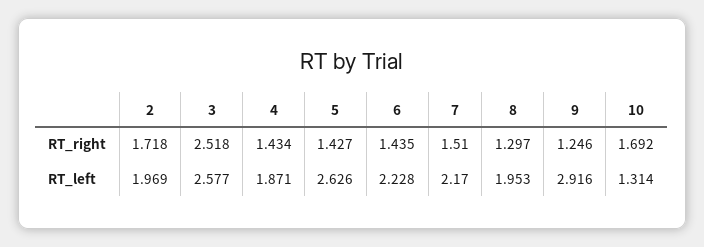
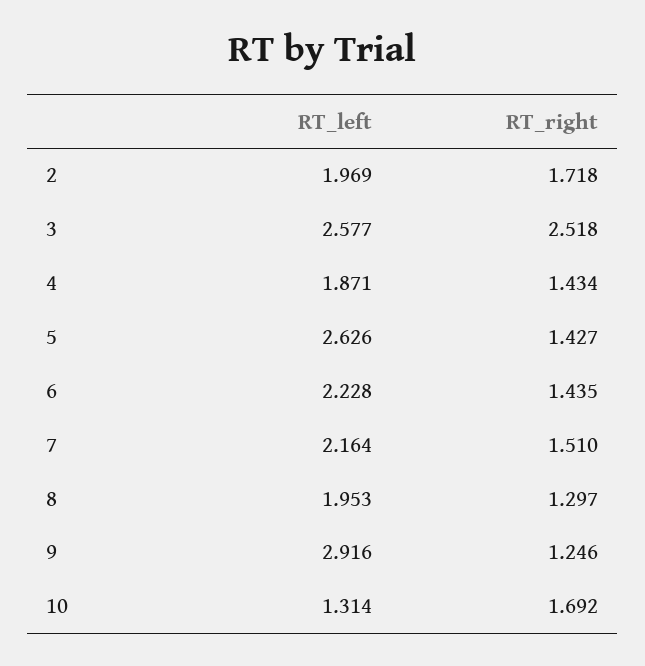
  {
    "2": {
      "RT_right": 1.718,
      "RT_left": 1.969
    },
    "3": {
      "RT_right": 2.518,
      "RT_left": 2.577
    },
    "4": {
      "RT_right": 1.434,
      "RT_left": 1.871
    },
    "5": {
      "RT_right": 1.427,
      "RT_left": 2.626
    },
    "6": {
      "RT_right": 1.435,
      "RT_left": 2.228
    },
    "7": {
      "RT_right": 1.51,
-     "RT_left": 2.17
+     "RT_left": 2.164
    },
    "8": {
      "RT_right": 1.297,
      "RT_left": 1.953
    },
    "9": {
      "RT_right": 1.246,
      "RT_left": 2.916
    },
    "10": {
      "RT_right": 1.692,
      "RT_left": 1.314
    }
  }

